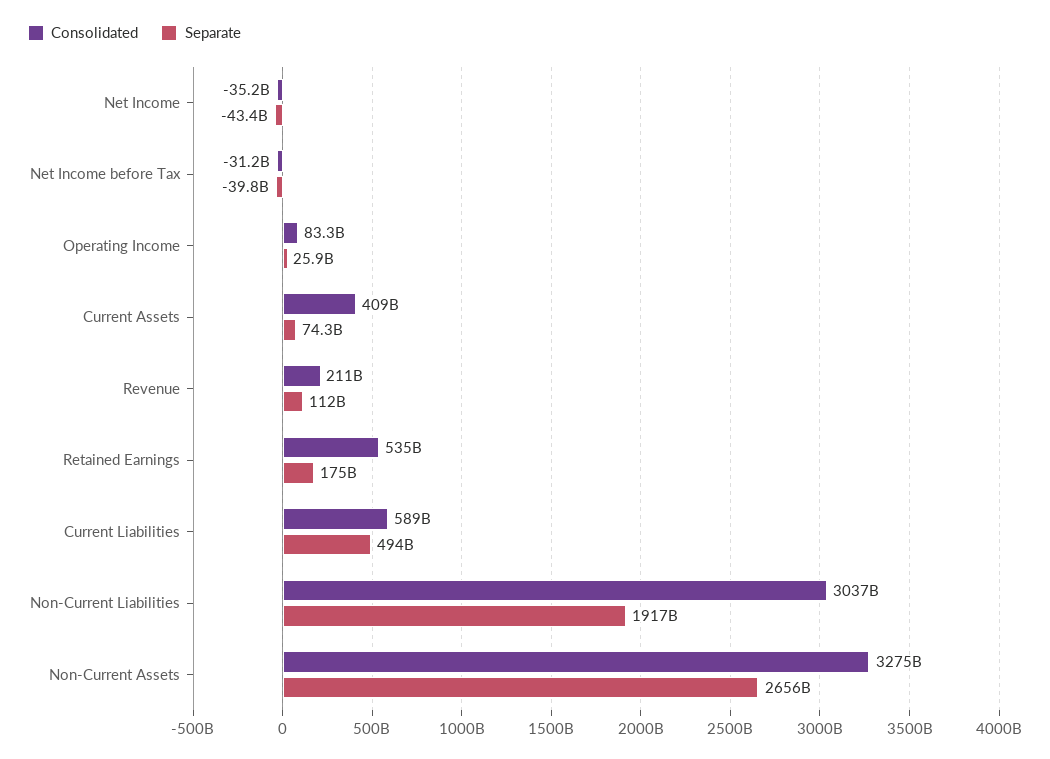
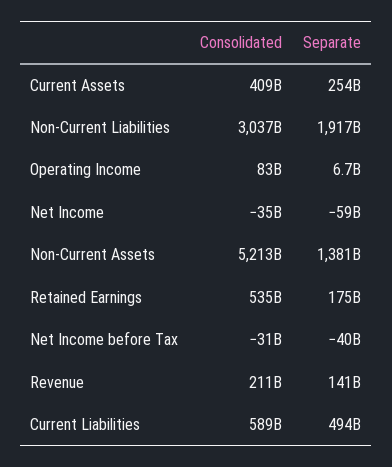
  {
    "Consolidated": {
      "Net Income": -35200000000,
      "Net Income before Tax": -31200000000,
      "Operating Income": 83300000000,
      "Current Assets": 409000000000,
      "Revenue": 211000000000,
      "Retained Earnings": 535000000000,
      "Current Liabilities": 589000000000,
      "Non-Current Liabilities": 3037000000000,
-     "Non-Current Assets": 3275000000000
+     "Non-Current Assets": 5213000000000
    },
    "Separate": {
-     "Net Income": -43400000000,
+     "Net Income": -59000000000,
      "Net Income before Tax": -39800000000,
-     "Operating Income": 25900000000,
+     "Operating Income": 6700000000,
-     "Current Assets": 74300000000,
+     "Current Assets": 254000000000,
-     "Revenue": 112000000000,
+     "Revenue": 141000000000,
      "Retained Earnings": 175000000000,
      "Current Liabilities": 494000000000,
      "Non-Current Liabilities": 1917000000000,
-     "Non-Current Assets": 2656000000000
+     "Non-Current Assets": 1381000000000
    }
  }

